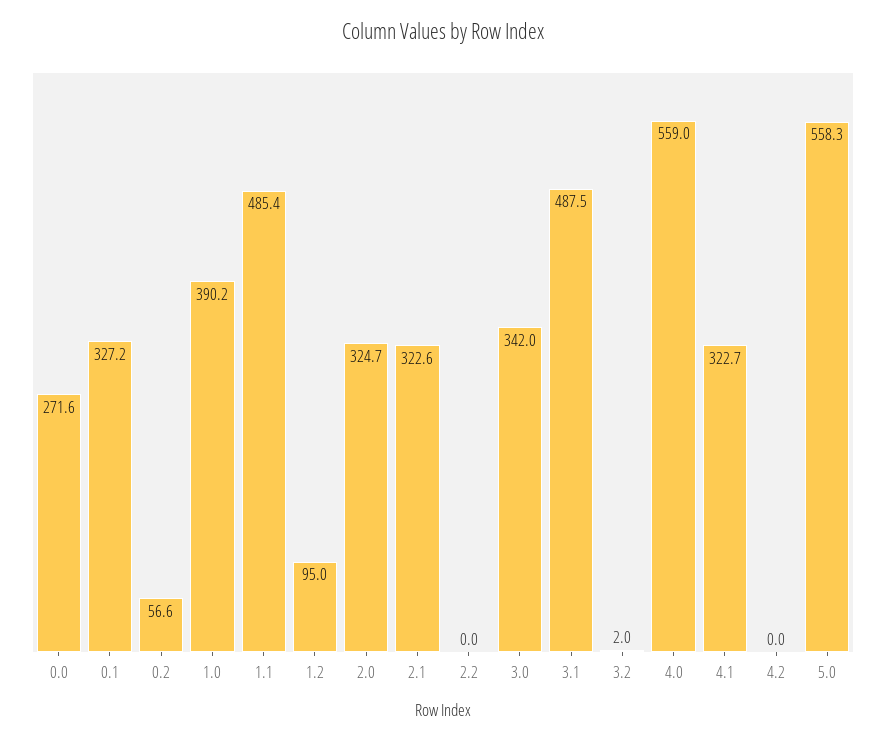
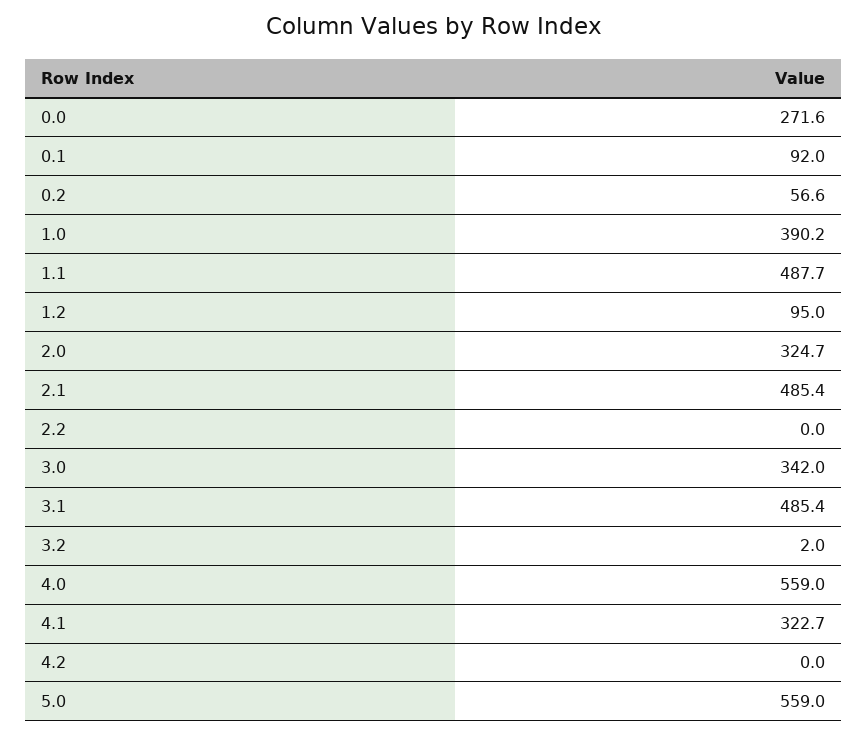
  {
    "0.0": 271.6,
-   "0.1": 327.2,
+   "0.1": 92,
    "0.2": 56.6,
    "1.0": 390.2,
-   "1.1": 485.4,
+   "1.1": 487.7,
    "1.2": 95,
    "2.0": 324.7,
-   "2.1": 322.6,
+   "2.1": 485.4,
    "2.2": 0,
    "3.0": 342,
-   "3.1": 487.5,
+   "3.1": 485.4,
    "3.2": 2,
    "4.0": 559,
    "4.1": 322.7,
    "4.2": 0,
-   "5.0": 558.3
+   "5.0": 559
  }

